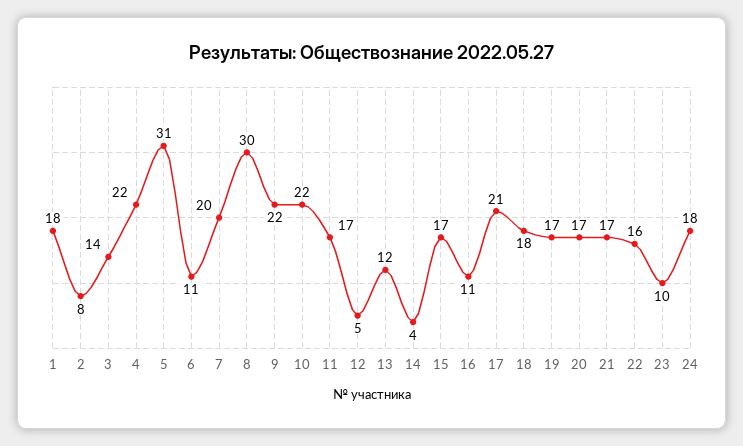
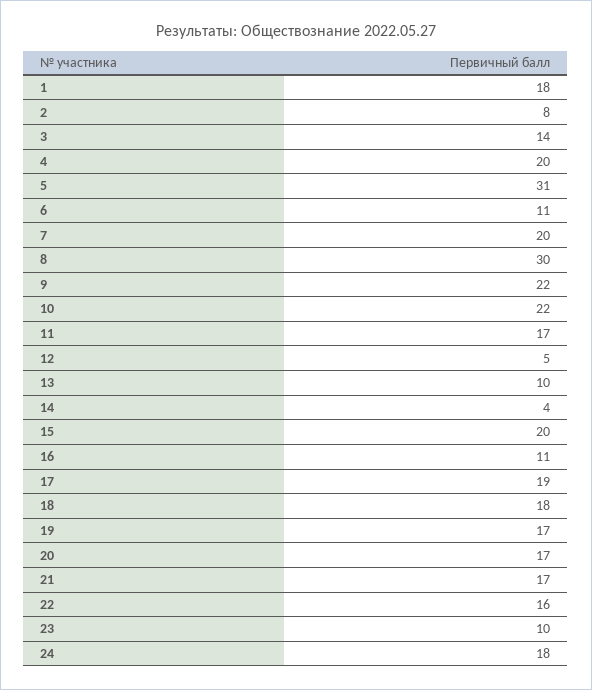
  {
    "1": 18,
    "2": 8,
    "3": 14,
-   "4": 22,
+   "4": 20,
    "5": 31,
    "6": 11,
    "7": 20,
    "8": 30,
    "9": 22,
    "10": 22,
    "11": 17,
    "12": 5,
-   "13": 12,
+   "13": 10,
    "14": 4,
-   "15": 17,
+   "15": 20,
    "16": 11,
-   "17": 21,
+   "17": 19,
    "18": 18,
    "19": 17,
    "20": 17,
    "21": 17,
    "22": 16,
    "23": 10,
    "24": 18
  }

